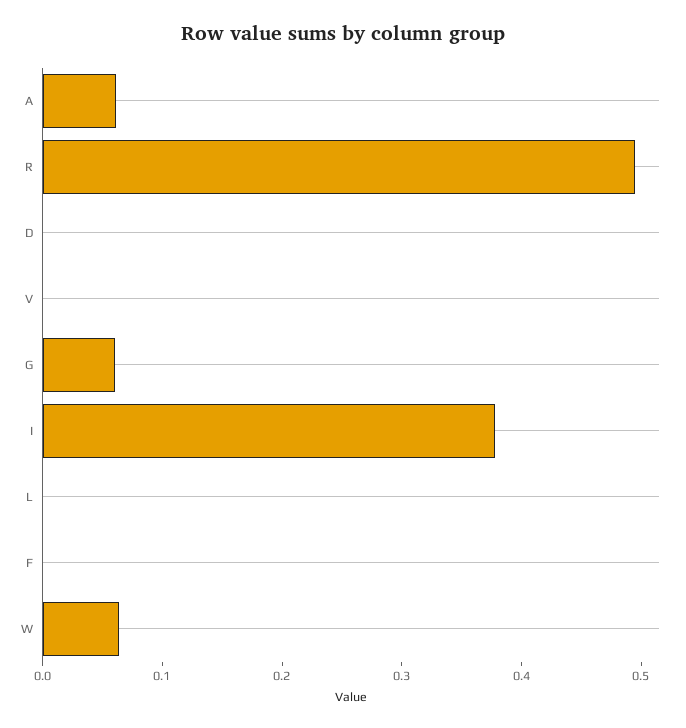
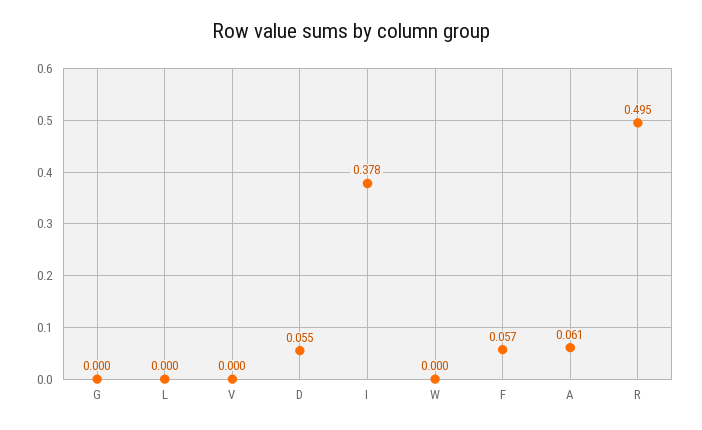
  {
    "A": 0.061,
    "R": 0.495,
-   "D": 0,
+   "D": 0.055,
    "V": 0,
-   "G": 0.06,
+   "G": 0,
    "I": 0.378,
    "L": 0,
-   "F": 0,
+   "F": 0.057,
-   "W": 0.06
+   "W": 0
  }

